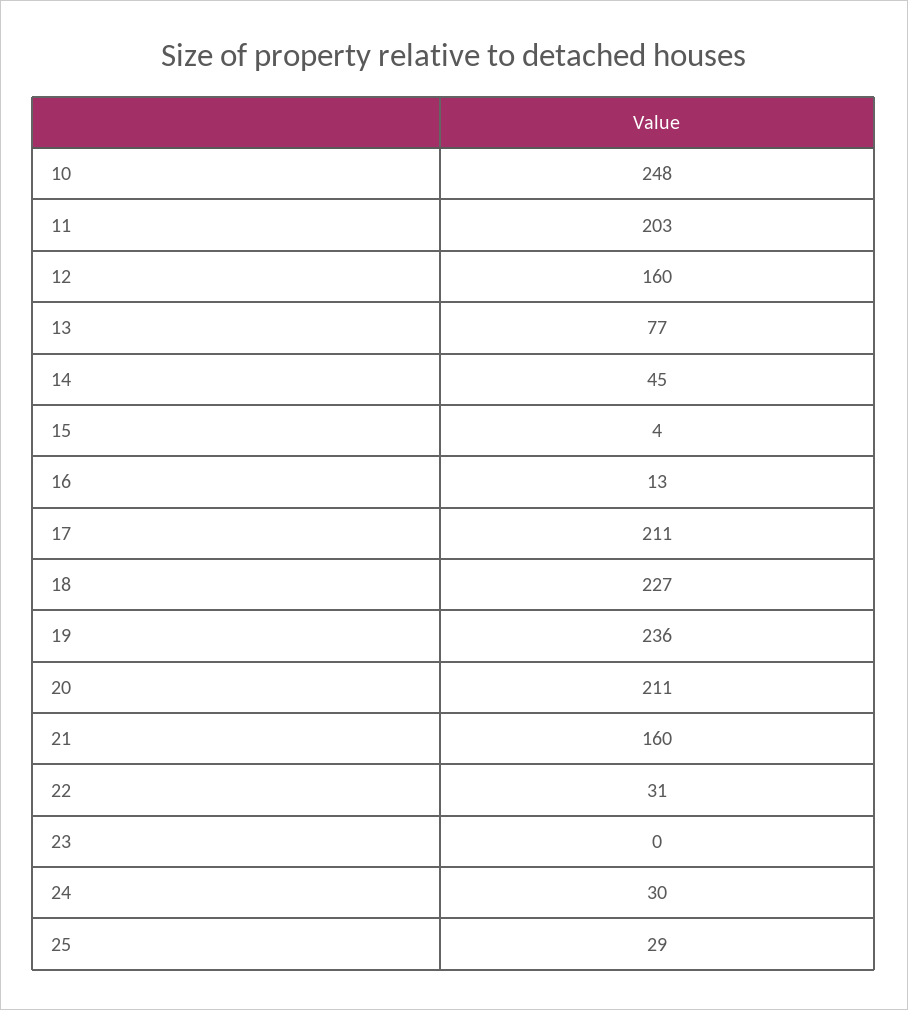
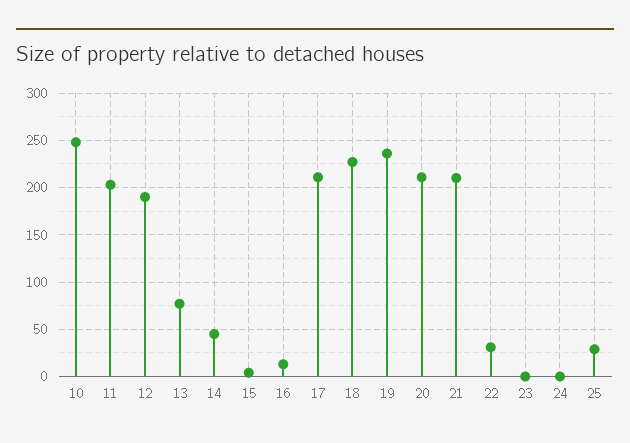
  {
    "10": 248,
    "11": 203,
-   "12": 160,
+   "12": 190,
    "13": 77,
    "14": 45,
    "15": 4,
    "16": 13,
    "17": 211,
    "18": 227,
    "19": 236,
    "20": 211,
-   "21": 160,
+   "21": 210,
    "22": 31,
    "23": 0,
-   "24": 30,
+   "24": 0,
    "25": 29
  }

